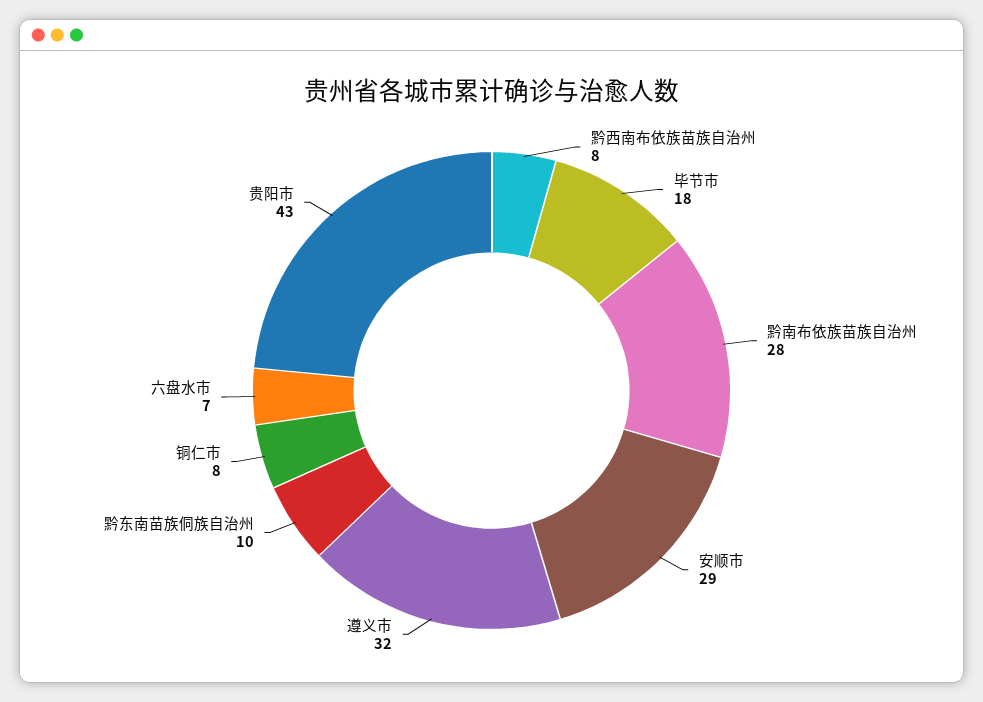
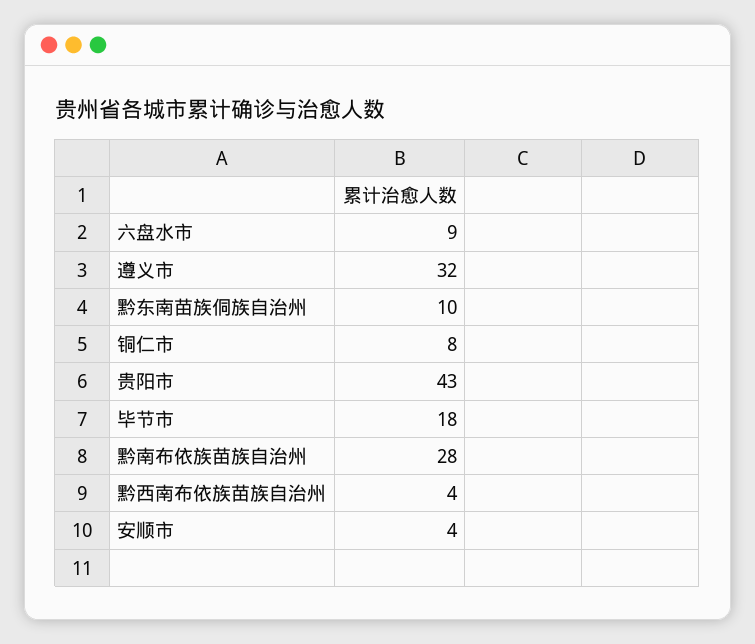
  {
-   "黔西南布依族苗族自治州": 8,
+   "黔西南布依族苗族自治州": 4,
    "毕节市": 18,
    "黔南布依族苗族自治州": 28,
-   "安顺市": 29,
+   "安顺市": 4,
    "遵义市": 32,
    "黔东南苗族侗族自治州": 10,
    "铜仁市": 8,
-   "六盘水市": 7,
+   "六盘水市": 9,
    "贵阳市": 43
  }

